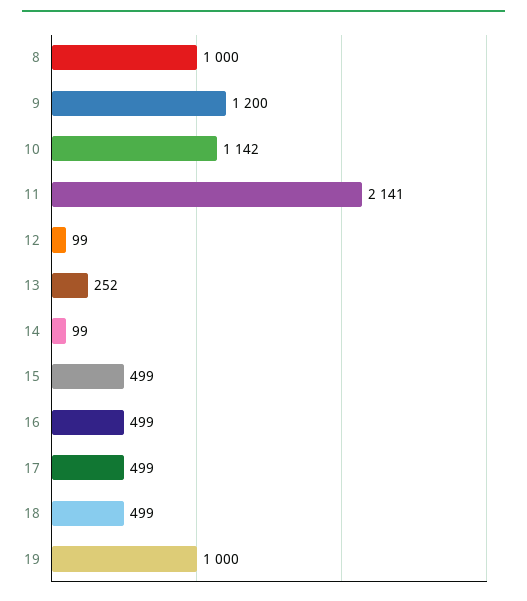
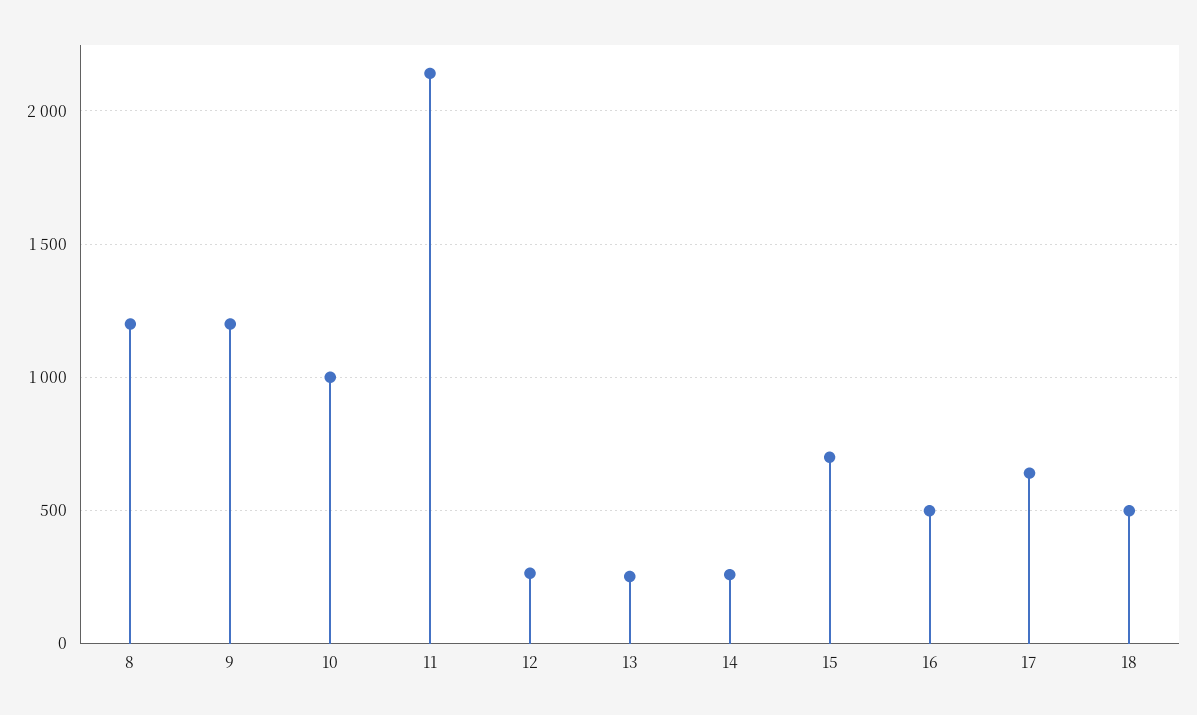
  {
-   "8": 1000,
+   "8": 1200,
    "9": 1200,
-   "10": 1142,
+   "10": 1000,
    "11": 2141,
-   "12": 99,
+   "12": 250,
    "13": 252,
-   "14": 99,
+   "14": 250,
-   "15": 499,
+   "15": 700,
    "16": 499,
-   "17": 499,
+   "17": 650,
-   "18": 499,
+   "18": 499
-   "19": 1000
  }

